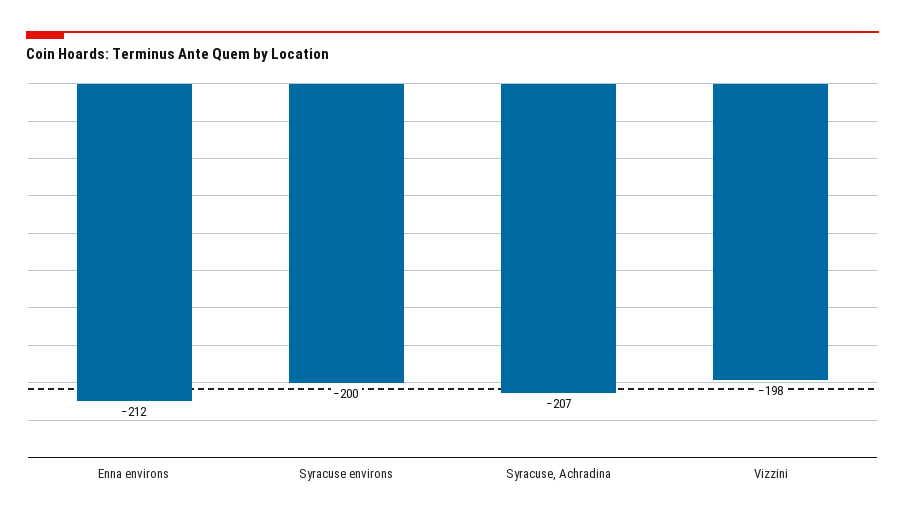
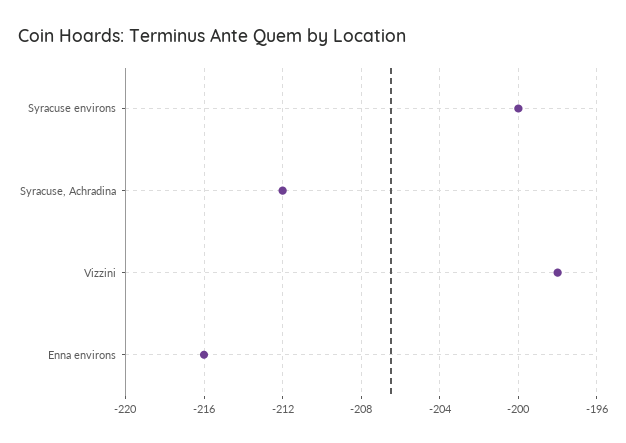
  {
-   "Enna environs": -212,
+   "Enna environs": -216,
    "Syracuse environs": -200,
-   "Syracuse, Achradina": -207,
+   "Syracuse, Achradina": -212,
    "Vizzini": -198
  }

